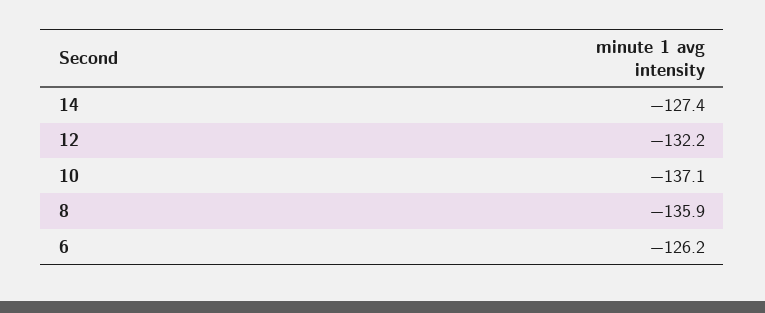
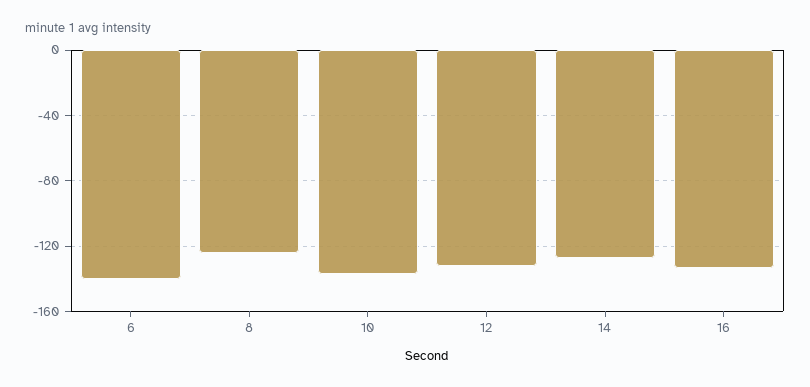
  {
    "14": -127.4,
    "12": -132.2,
    "10": -137.1,
-   "8": -135.9,
+   "8": -125,
-   "6": -126.2
+   "6": -140,
+   "16": -135
  }

